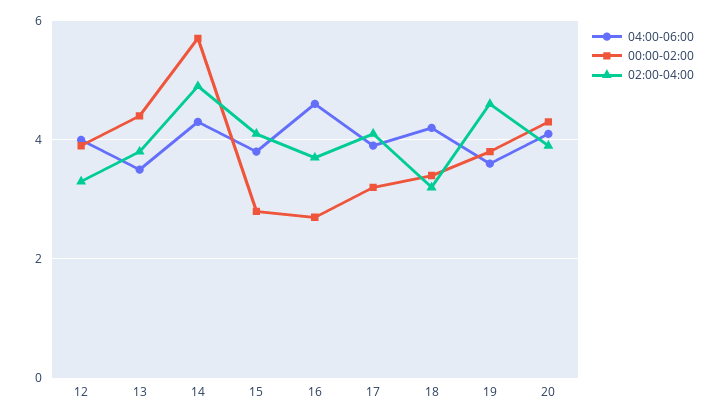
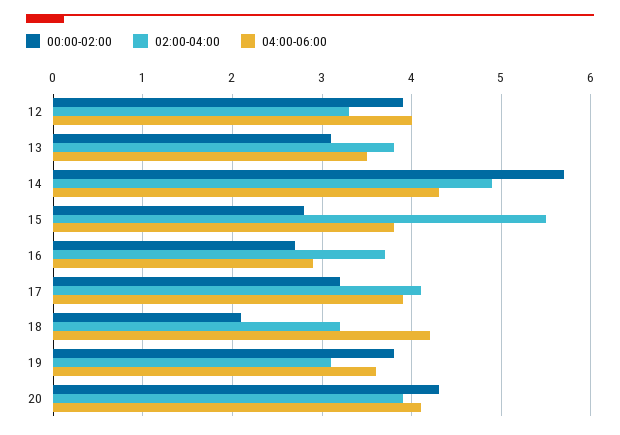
  {
    "04:00-06:00": {
      "12": 4,
      "13": 3.5,
      "14": 4.3,
      "15": 3.8,
-     "16": 4.5,
+     "16": 2.9,
      "17": 3.9,
      "18": 4.2,
      "19": 3.6,
      "20": 4.1
    },
    "00:00-02:00": {
      "12": 3.9,
-     "13": 4.5,
+     "13": 3.1,
      "14": 5.7,
      "15": 2.8,
      "16": 2.7,
      "17": 3.2,
-     "18": 3.5,
+     "18": 2.1,
      "19": 3.8,
      "20": 4.3
    },
    "02:00-04:00": {
      "12": 3.3,
      "13": 3.8,
      "14": 4.9,
-     "15": 4,
+     "15": 5.5,
      "16": 3.7,
      "17": 4.1,
      "18": 3.2,
-     "19": 4.5,
+     "19": 3.1,
      "20": 3.9
    }
  }

